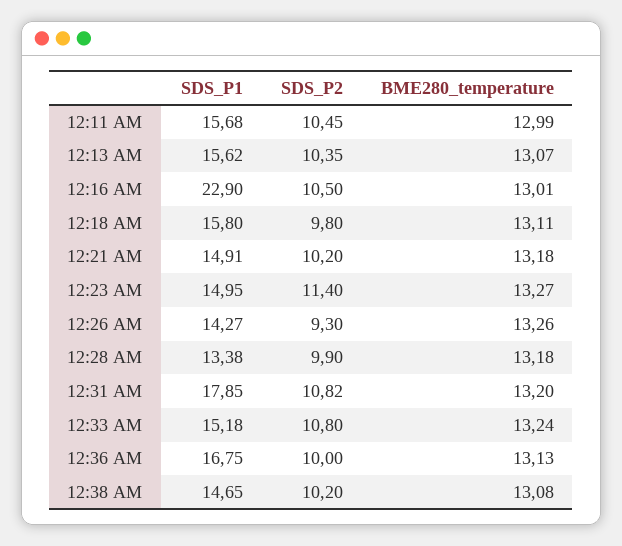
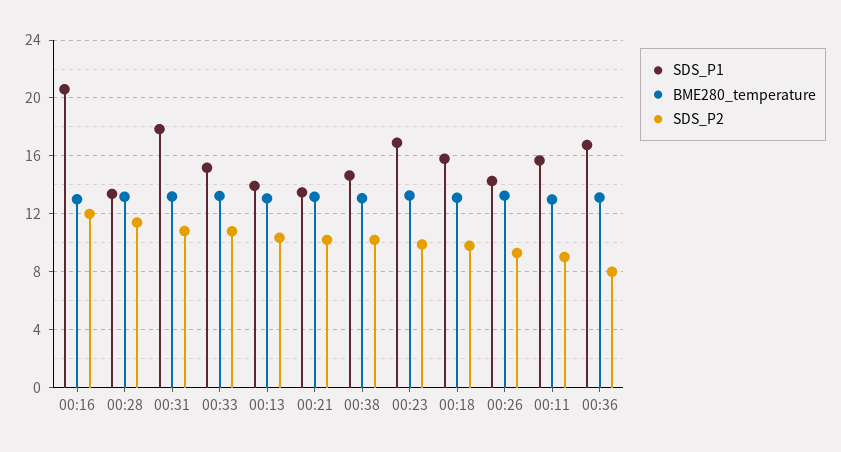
  {
    "SDS_P1": {
      "12:11 AM": 15.68,
-     "12:13 AM": 15.62,
+     "12:13 AM": 14,
-     "12:16 AM": 22.9,
+     "12:16 AM": 20.5,
      "12:18 AM": 15.8,
-     "12:21 AM": 14.91,
+     "12:21 AM": 13.5,
-     "12:23 AM": 14.95,
+     "12:23 AM": 17,
      "12:26 AM": 14.27,
      "12:28 AM": 13.38,
      "12:31 AM": 17.85,
      "12:33 AM": 15.18,
      "12:36 AM": 16.75,
      "12:38 AM": 14.65
    },
    "SDS_P2": {
-     "12:11 AM": 10.45,
+     "12:11 AM": 9,
      "12:13 AM": 10.35,
-     "12:16 AM": 10.5,
+     "12:16 AM": 12,
      "12:18 AM": 9.8,
      "12:21 AM": 10.2,
-     "12:23 AM": 11.4,
+     "12:23 AM": 10,
      "12:26 AM": 9.3,
-     "12:28 AM": 9.9,
+     "12:28 AM": 11.5,
      "12:31 AM": 10.82,
      "12:33 AM": 10.8,
-     "12:36 AM": 10,
+     "12:36 AM": 8,
      "12:38 AM": 10.2
    },
    "BME280_temperature": {
      "12:11 AM": 12.99,
      "12:13 AM": 13.07,
      "12:16 AM": 13.01,
      "12:18 AM": 13.11,
      "12:21 AM": 13.18,
      "12:23 AM": 13.27,
      "12:26 AM": 13.26,
      "12:28 AM": 13.18,
      "12:31 AM": 13.2,
      "12:33 AM": 13.24,
      "12:36 AM": 13.13,
      "12:38 AM": 13.08
    }
  }

